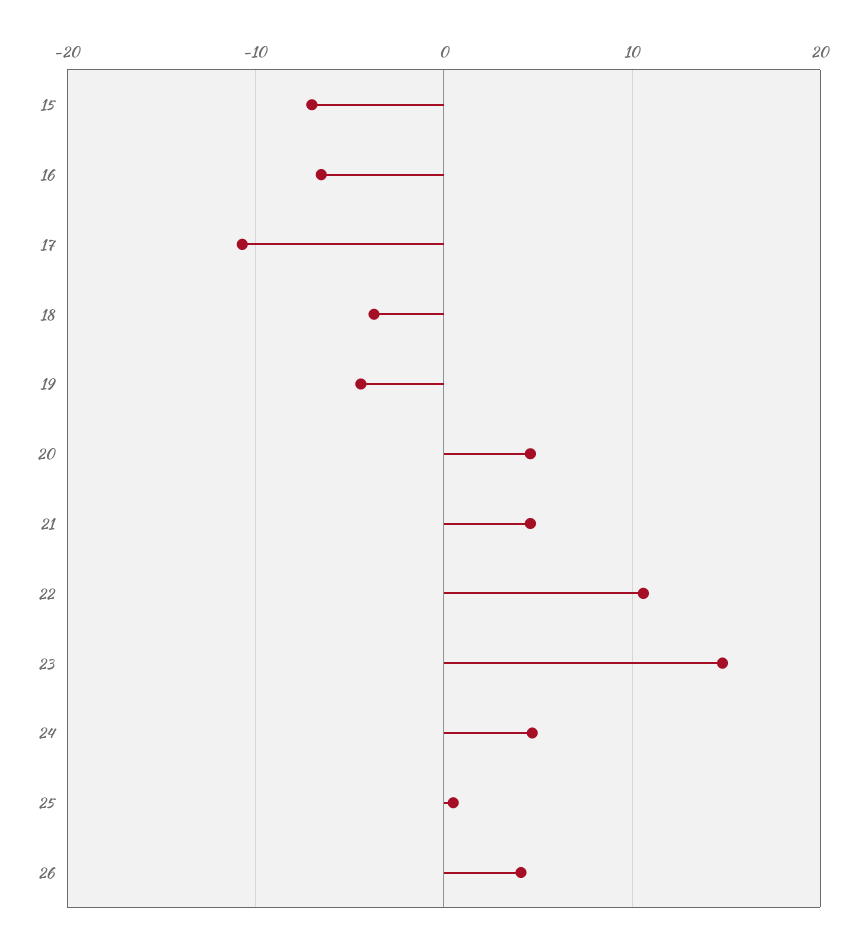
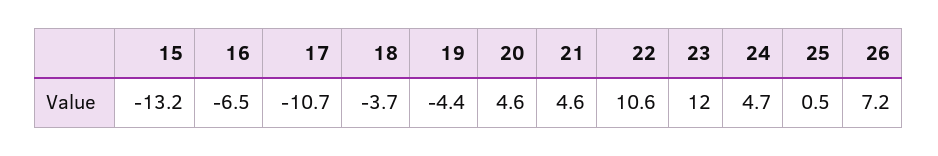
  {
-   "15": -7,
+   "15": -13.2,
    "16": -6.5,
    "17": -10.7,
    "18": -3.7,
    "19": -4.4,
    "20": 4.6,
    "21": 4.6,
    "22": 10.6,
-   "23": 15,
+   "23": 12,
    "24": 4.7,
    "25": 0.5,
-   "26": 4
+   "26": 7.2
  }

